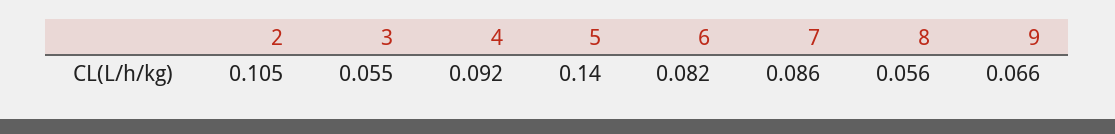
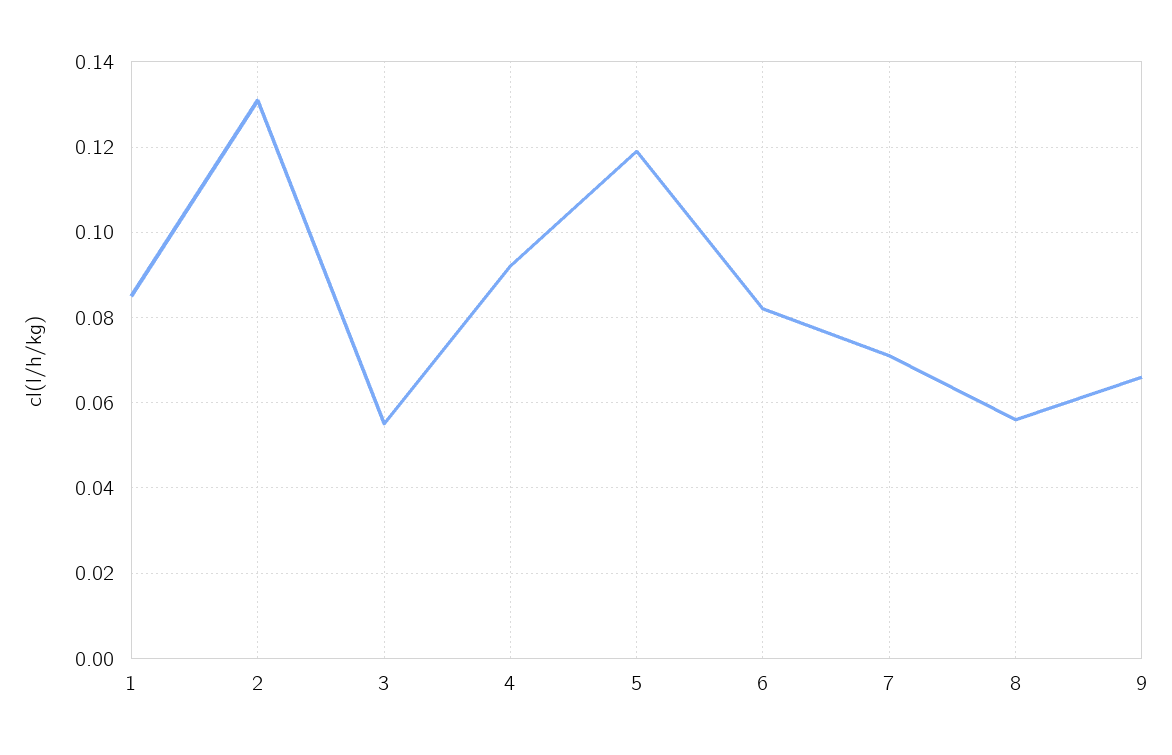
  {
-   "2": 0.105,
+   "2": 0.13,
    "3": 0.055,
    "4": 0.092,
-   "5": 0.14,
+   "5": 0.12,
    "6": 0.082,
-   "7": 0.086,
+   "7": 0.07,
    "8": 0.056,
-   "9": 0.066
+   "9": 0.066,
+   "1": 0.085
  }

